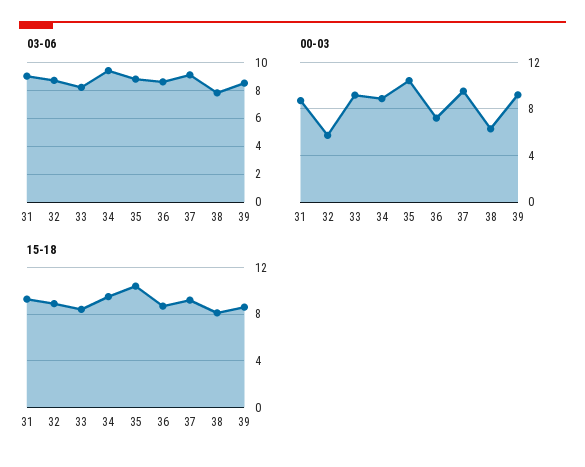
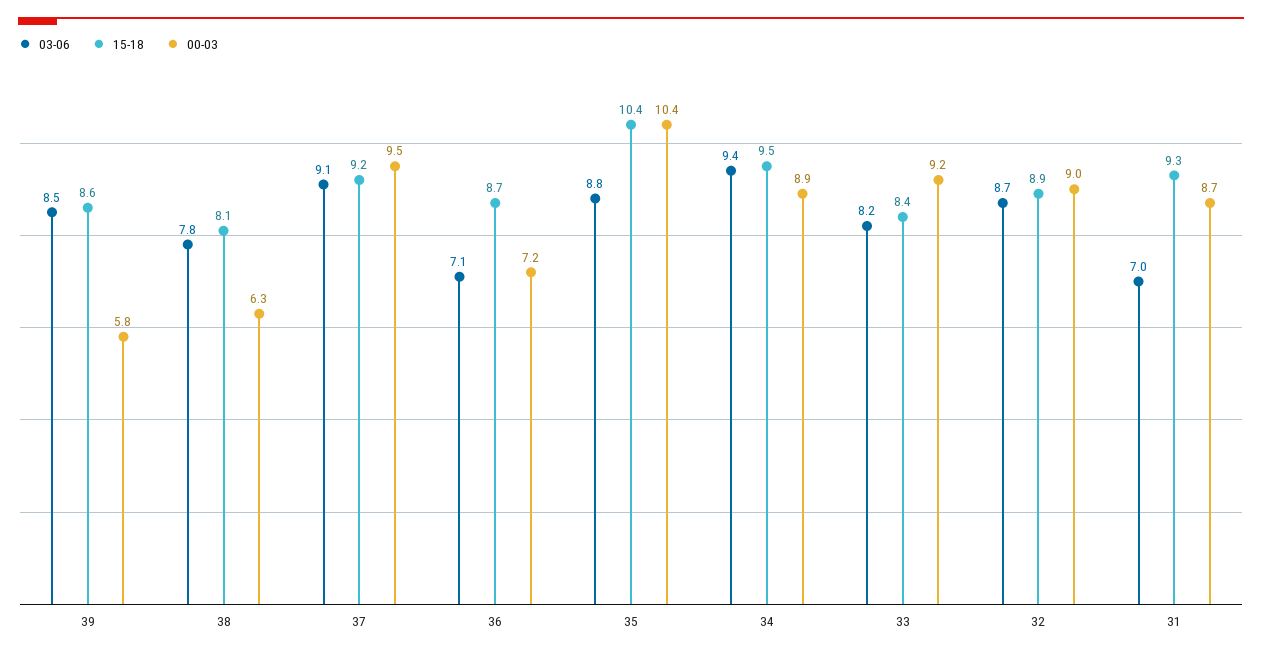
  {
    "03-06": {
-     "31": 9,
+     "31": 7,
      "32": 8.7,
      "33": 8.2,
      "34": 9.4,
      "35": 8.8,
-     "36": 8.5,
+     "36": 7.1,
      "37": 9.1,
      "38": 7.8,
      "39": 8.5
    },
    "00-03": {
      "31": 8.7,
-     "32": 6,
+     "32": 9,
      "33": 9.2,
      "34": 8.9,
      "35": 10.4,
      "36": 7.2,
      "37": 9.5,
      "38": 6.3,
-     "39": 9
+     "39": 5.8
    },
    "15-18": {
      "31": 9.3,
      "32": 8.9,
      "33": 8.4,
      "34": 9.5,
      "35": 10.4,
      "36": 8.7,
      "37": 9.2,
      "38": 8.1,
      "39": 8.6
    }
  }

